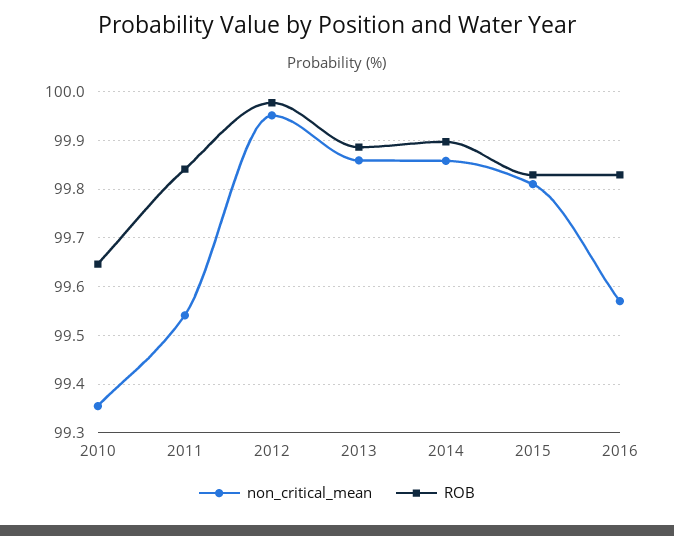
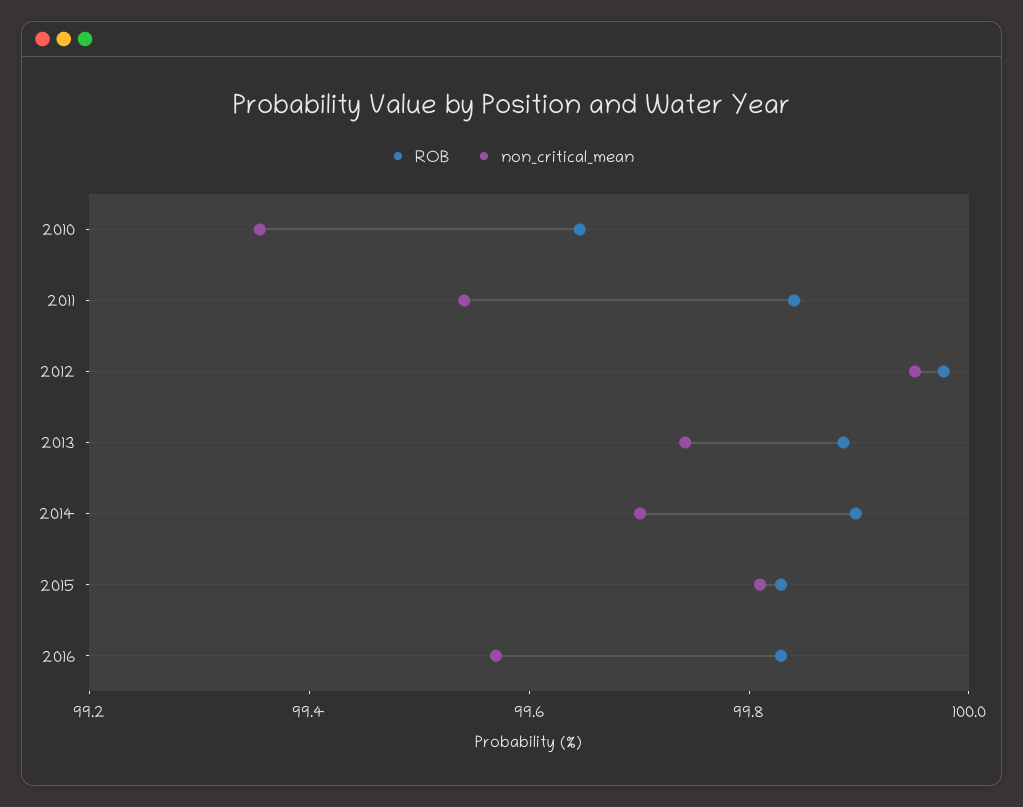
  {
    "non_critical_mean": {
      "2010": 99.36,
      "2011": 99.54,
      "2012": 99.96,
-     "2013": 99.86,
+     "2013": 99.75,
-     "2014": 99.86,
+     "2014": 99.7,
      "2015": 99.82,
      "2016": 99.58
    },
    "ROB": {
      "2010": 99.64,
      "2011": 99.84,
      "2012": 99.98,
      "2013": 99.88,
      "2014": 99.9,
      "2015": 99.82,
      "2016": 99.82
    }
  }

